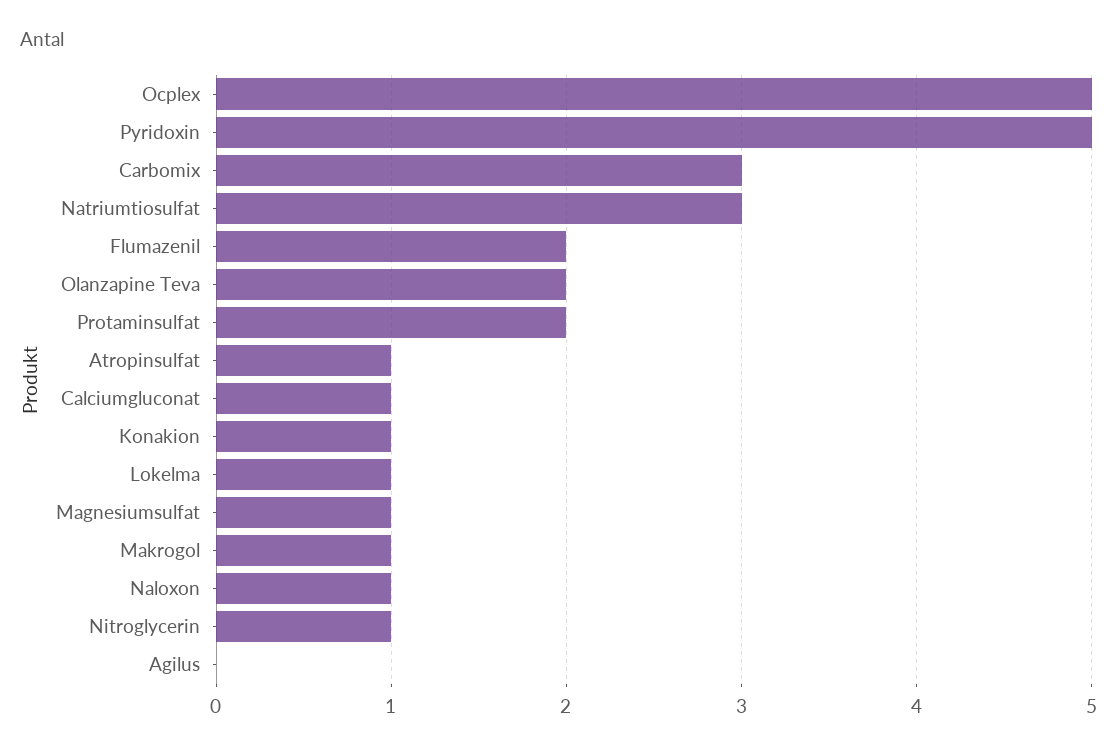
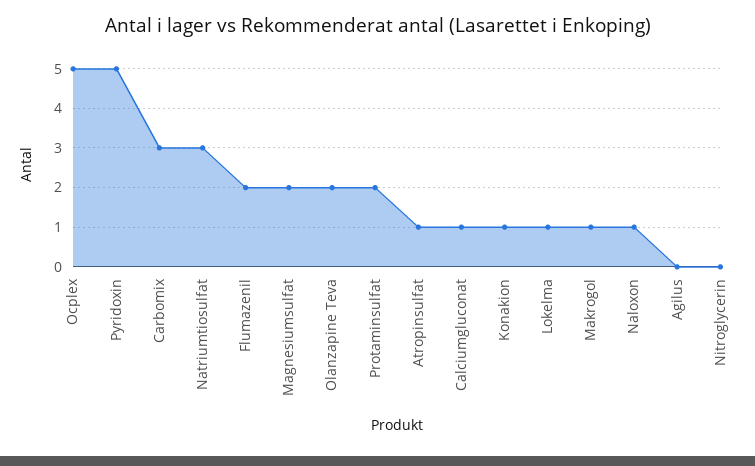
  {
    "Ocplex": 5,
    "Pyridoxin": 5,
    "Carbomix": 3,
    "Natriumtiosulfat": 3,
    "Flumazenil": 2,
    "Olanzapine Teva": 2,
    "Protaminsulfat": 2,
    "Atropinsulfat": 1,
    "Calciumgluconat": 1,
    "Konakion": 1,
    "Lokelma": 1,
-   "Magnesiumsulfat": 1,
+   "Magnesiumsulfat": 2,
    "Makrogol": 1,
    "Naloxon": 1,
-   "Nitroglycerin": 1,
+   "Nitroglycerin": 0,
    "Agilus": 0
  }

